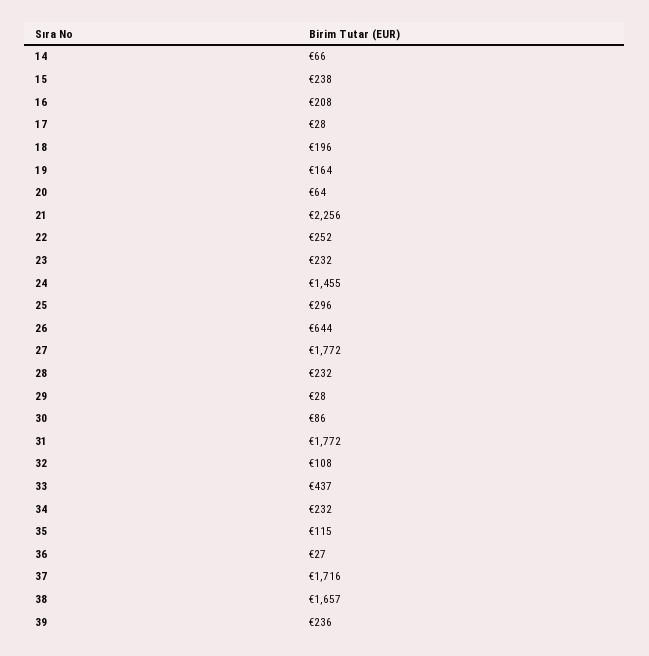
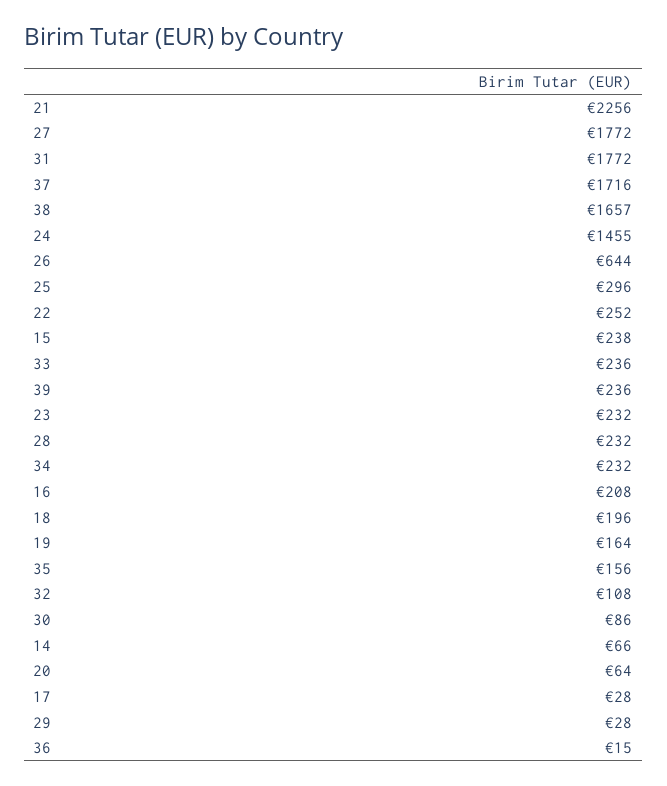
  {
    "14": 66,
    "15": 238,
    "16": 208,
    "17": 28,
    "18": 196,
    "19": 164,
    "20": 64,
    "21": 2256,
    "22": 252,
    "23": 232,
    "24": 1455,
    "25": 296,
    "26": 644,
    "27": 1772,
    "28": 232,
    "29": 28,
    "30": 86,
    "31": 1772,
    "32": 108,
-   "33": 437,
+   "33": 236,
    "34": 232,
-   "35": 115,
+   "35": 156,
-   "36": 27,
+   "36": 15,
    "37": 1716,
    "38": 1657,
    "39": 236
  }

